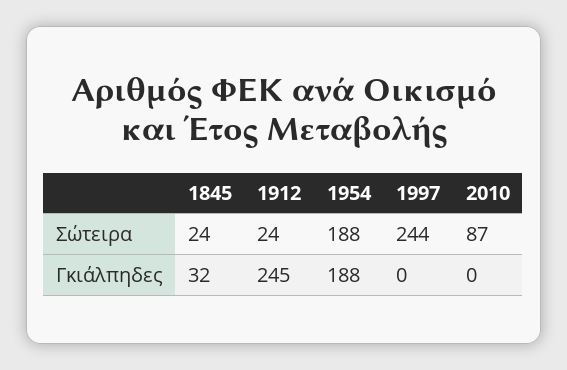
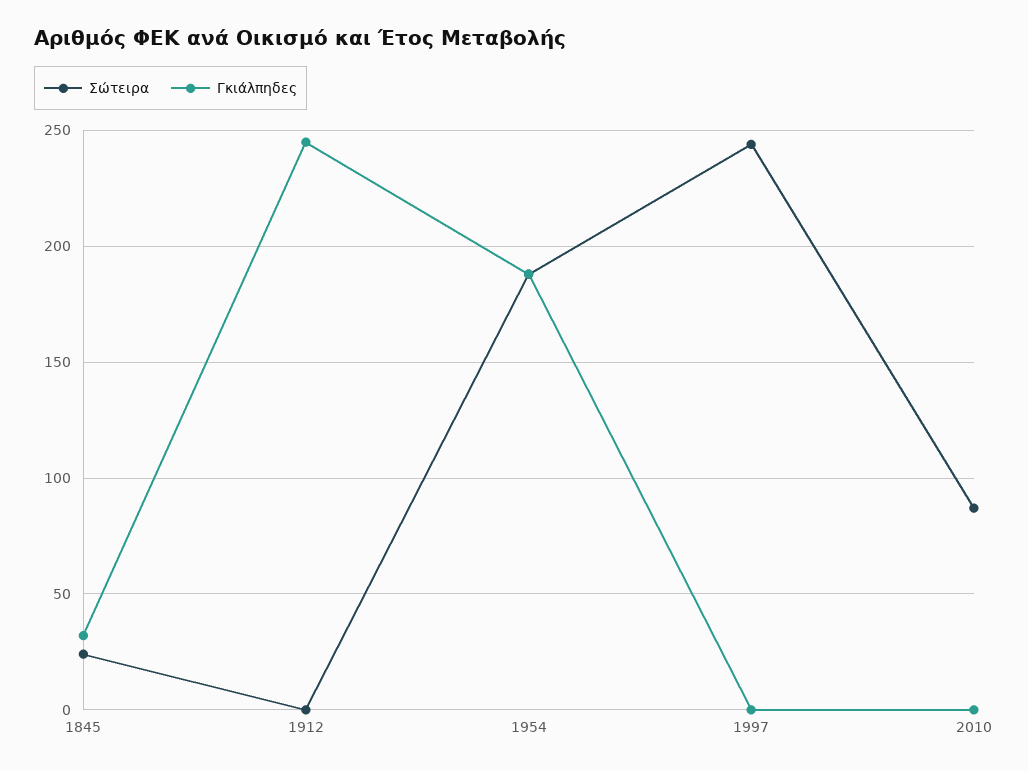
  {
    "Σώτειρα": {
      "1845": 24,
-     "1912": 24,
+     "1912": 0,
      "1954": 188,
      "1997": 244,
      "2010": 87
    },
    "Γκιάλπηδες": {
      "1845": 32,
      "1912": 245,
      "1954": 188,
      "1997": 0,
      "2010": 0
    }
  }

